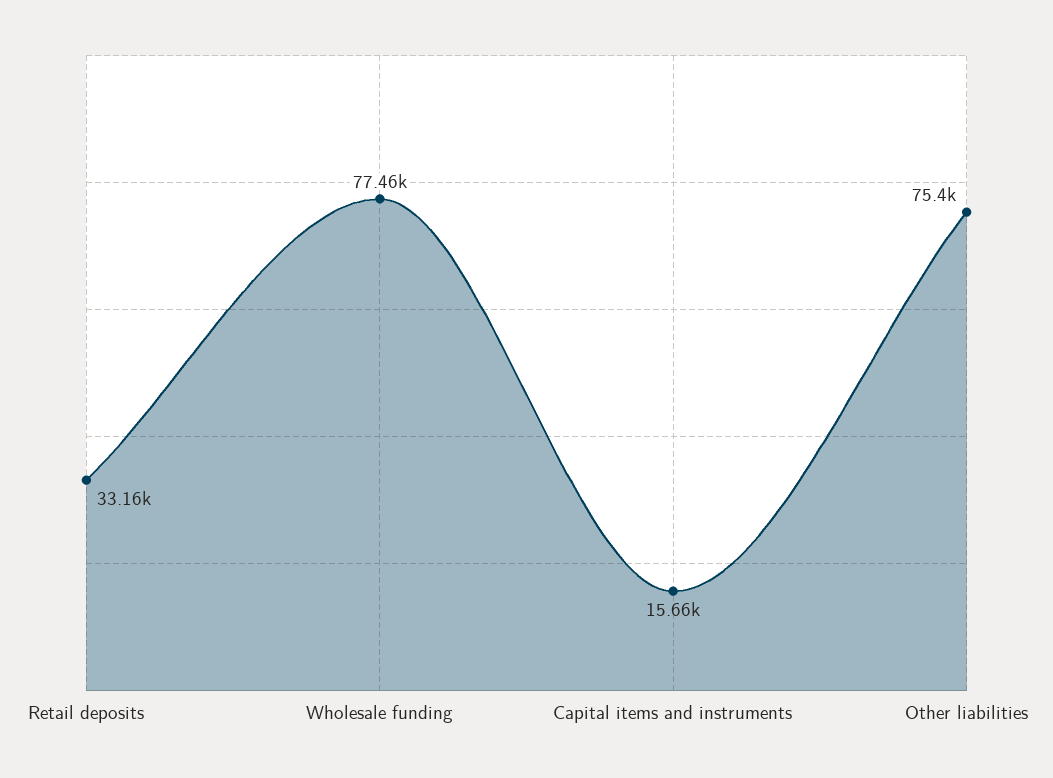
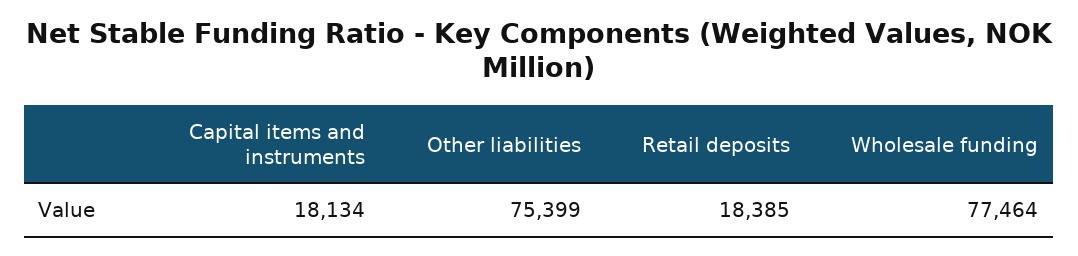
  {
-   "Retail deposits": 33160,
+   "Retail deposits": 18385,
    "Wholesale funding": 77464,
-   "Capital items and instruments": 15660,
+   "Capital items and instruments": 18134,
    "Other liabilities": 75399
  }

